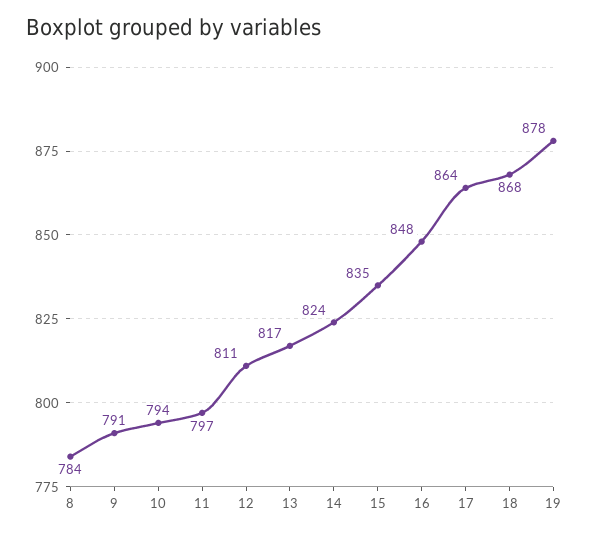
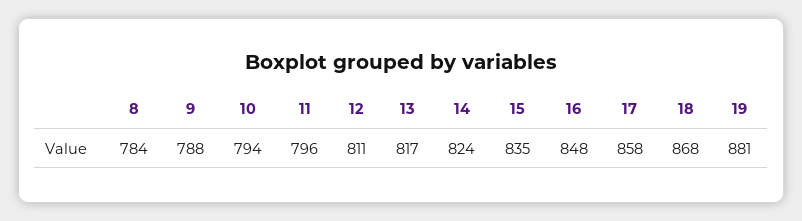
  {
    "8": 784,
-   "9": 791,
+   "9": 788,
    "10": 794,
-   "11": 797,
+   "11": 796,
    "12": 811,
    "13": 817,
    "14": 824,
    "15": 835,
    "16": 848,
-   "17": 864,
+   "17": 858,
    "18": 868,
-   "19": 878
+   "19": 881
  }

